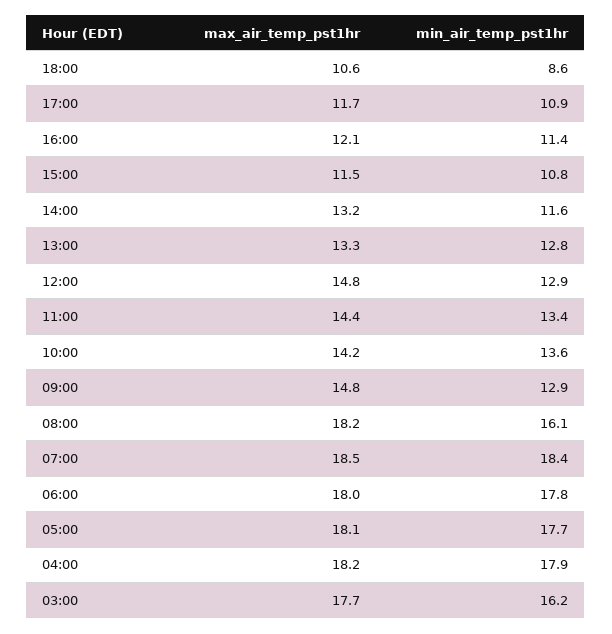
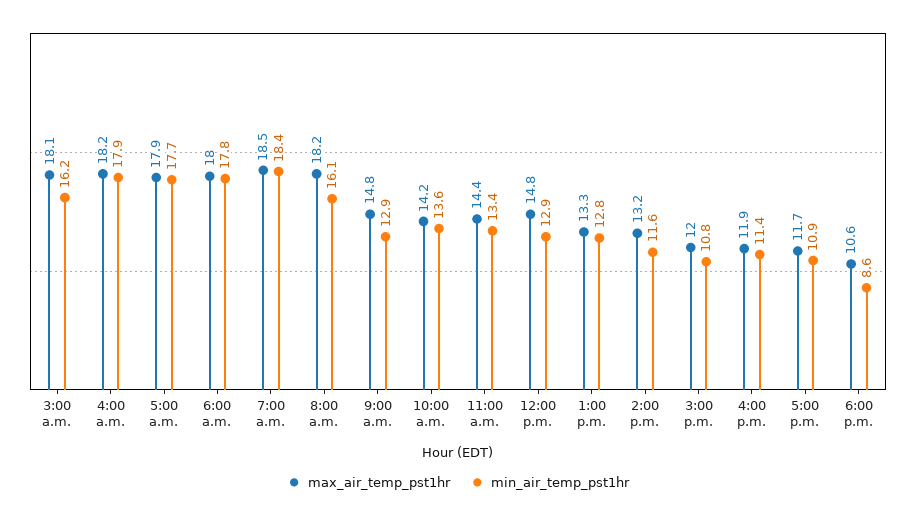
  {
    "max_air_temp_pst1hr": {
      "18:00": 10.6,
      "17:00": 11.7,
-     "16:00": 12.1,
+     "16:00": 11.9,
-     "15:00": 11.5,
+     "15:00": 12,
      "14:00": 13.2,
      "13:00": 13.3,
      "12:00": 14.8,
      "11:00": 14.4,
      "10:00": 14.2,
      "09:00": 14.8,
      "08:00": 18.2,
      "07:00": 18.5,
      "06:00": 18,
-     "05:00": 18.1,
+     "05:00": 17.9,
      "04:00": 18.2,
-     "03:00": 17.7
+     "03:00": 18.1
    },
    "min_air_temp_pst1hr": {
      "18:00": 8.6,
      "17:00": 10.9,
      "16:00": 11.4,
      "15:00": 10.8,
      "14:00": 11.6,
      "13:00": 12.8,
      "12:00": 12.9,
      "11:00": 13.4,
      "10:00": 13.6,
      "09:00": 12.9,
      "08:00": 16.1,
      "07:00": 18.4,
      "06:00": 17.8,
      "05:00": 17.7,
      "04:00": 17.9,
      "03:00": 16.2
    }
  }

